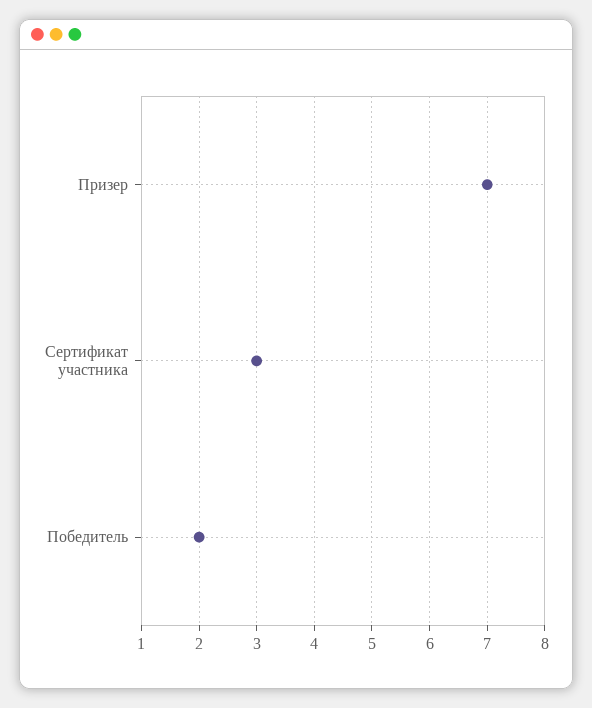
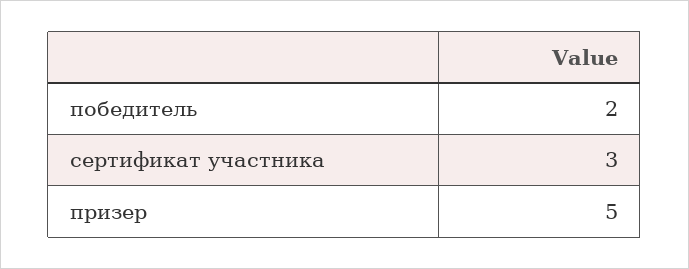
  {
-   "Призер": 7,
+   "Призер": 5,
    "Сертификат участника": 3,
    "Победитель": 2
  }

